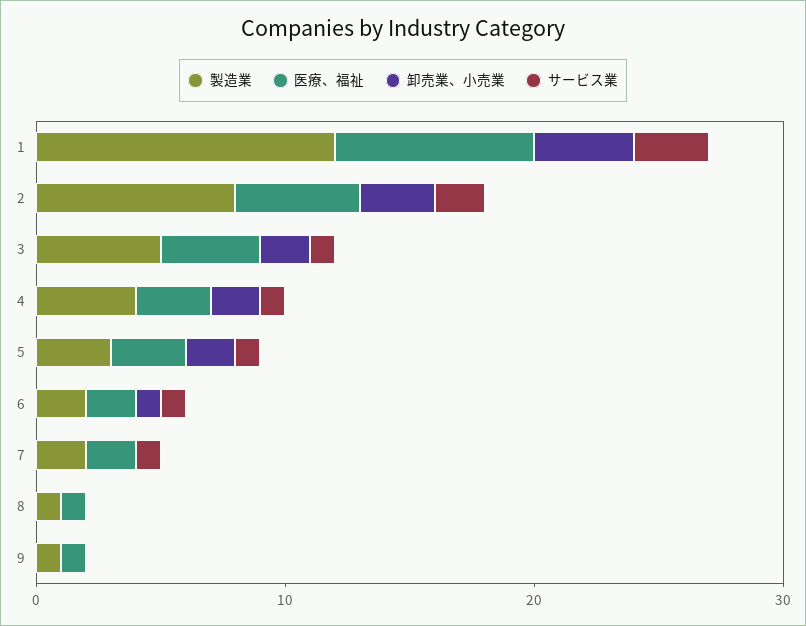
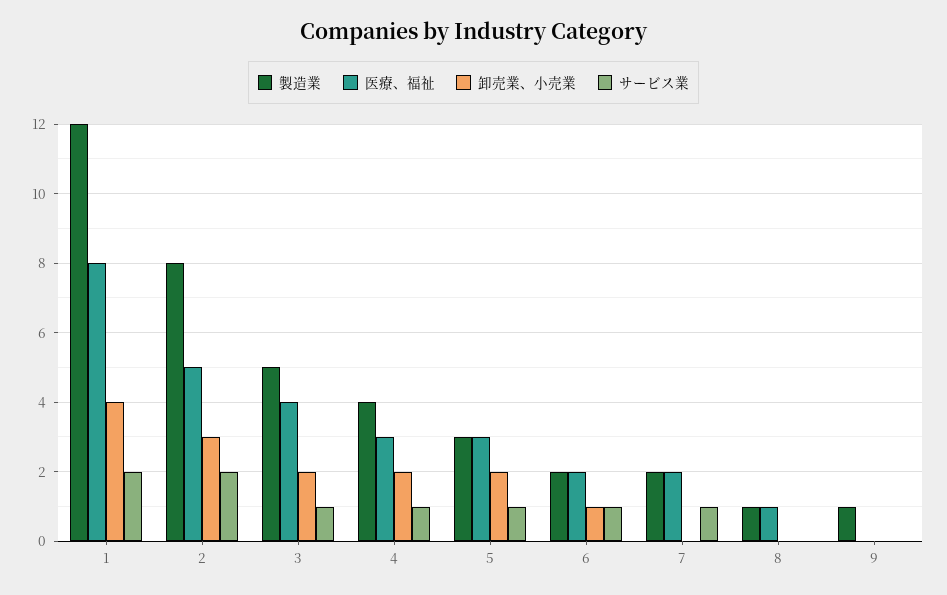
  {
    "製造業": {
      "1": 12,
      "2": 8,
      "3": 5,
      "4": 4,
      "5": 3,
      "6": 2,
      "7": 2,
      "8": 1,
      "9": 1
    },
    "医療、福祉": {
      "1": 8,
      "2": 5,
      "3": 4,
      "4": 3,
      "5": 3,
      "6": 2,
      "7": 2,
      "8": 1,
-     "9": 1
+     "9": 0
    },
    "卸売業、小売業": {
      "1": 4,
      "2": 3,
      "3": 2,
      "4": 2,
      "5": 2,
      "6": 1,
      "7": 0,
      "8": 0,
      "9": 0
    },
    "サービス業": {
-     "1": 3,
+     "1": 2,
      "2": 2,
      "3": 1,
      "4": 1,
      "5": 1,
      "6": 1,
      "7": 1,
      "8": 0,
      "9": 0
    }
  }

